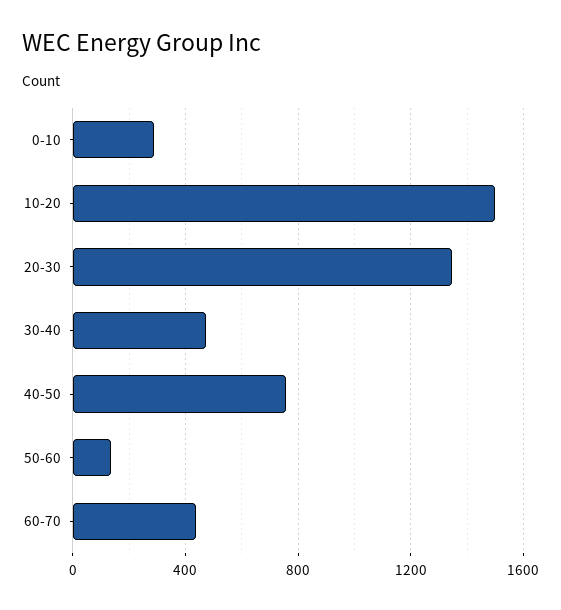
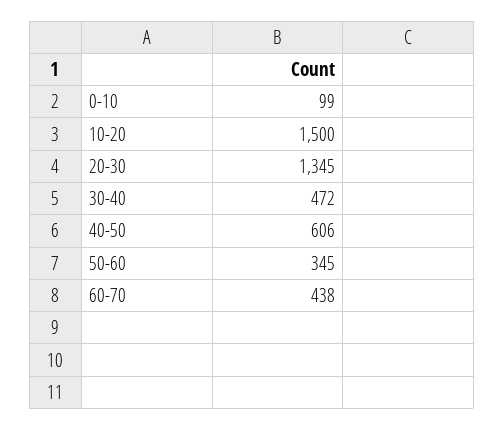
  {
-   "0-10": 300,
+   "0-10": 99,
    "10-20": 1500,
    "20-30": 1345,
    "30-40": 472,
-   "40-50": 750,
+   "40-50": 606,
-   "50-60": 150,
+   "50-60": 345,
    "60-70": 438
  }

